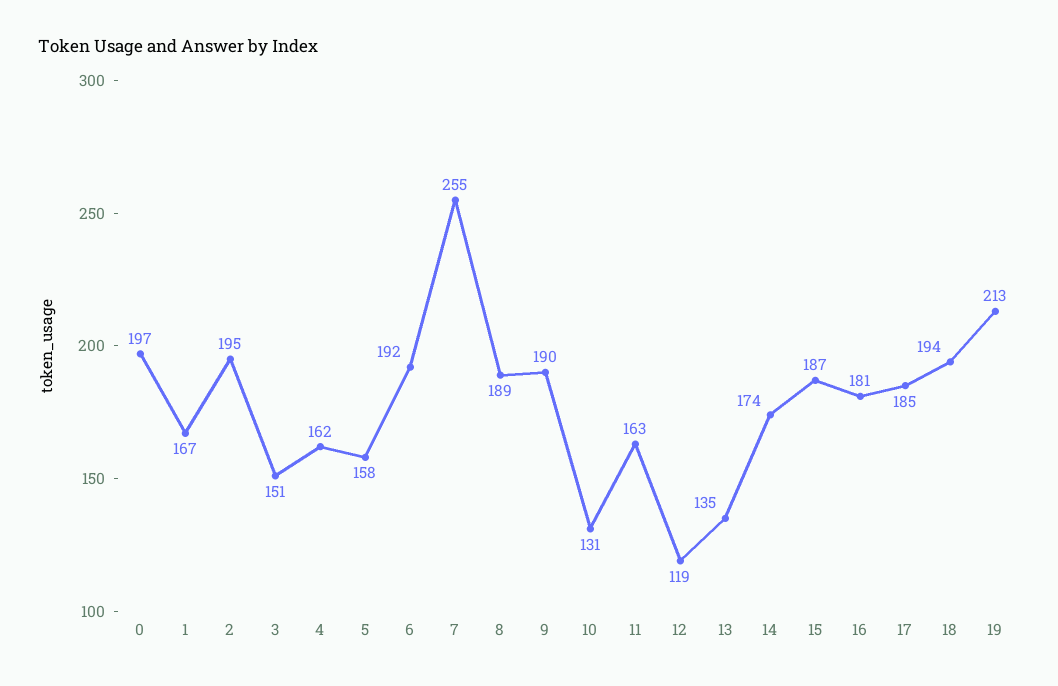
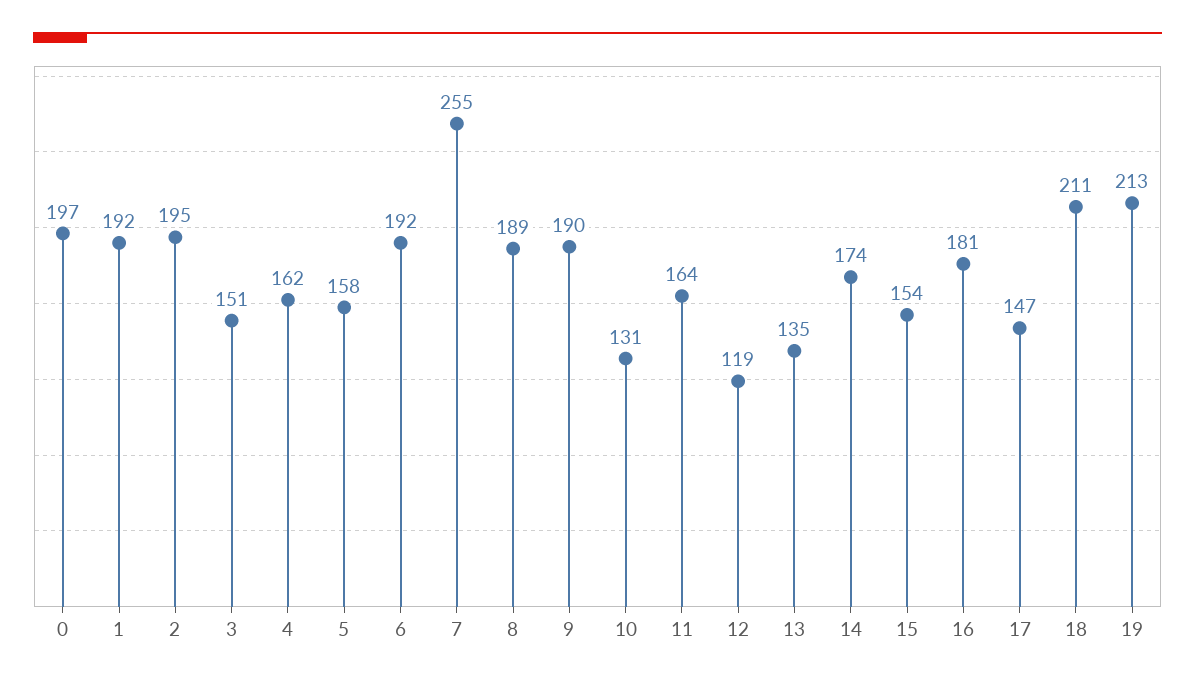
  {
    "0": 197,
-   "1": 167,
+   "1": 192,
    "2": 195,
    "3": 151,
    "4": 162,
    "5": 158,
    "6": 192,
    "7": 255,
    "8": 189,
    "9": 190,
    "10": 131,
-   "11": 163,
+   "11": 164,
    "12": 119,
    "13": 135,
    "14": 174,
-   "15": 187,
+   "15": 154,
    "16": 181,
-   "17": 185,
+   "17": 147,
-   "18": 194,
+   "18": 211,
    "19": 213
  }

